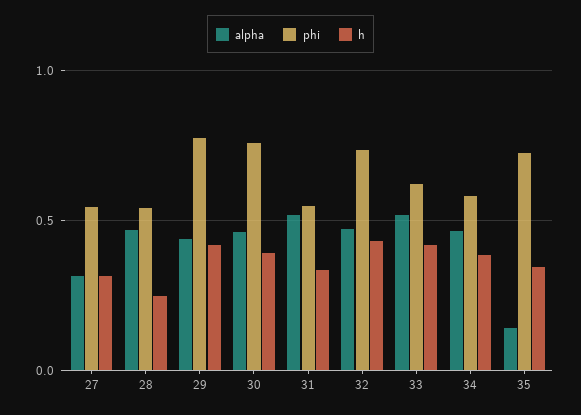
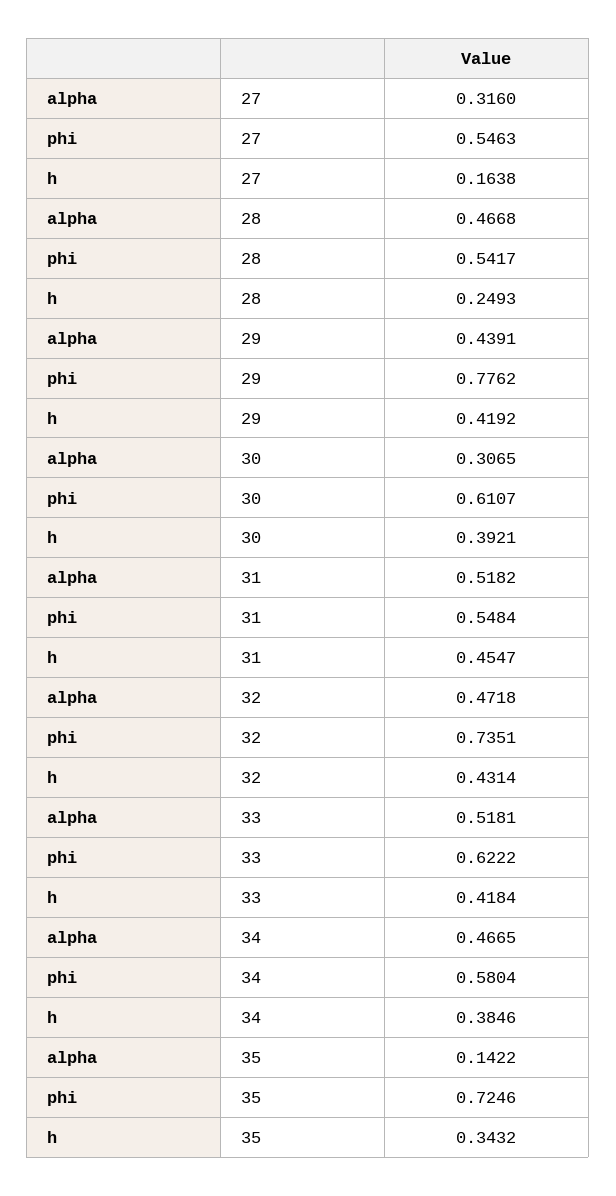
  {
    "alpha": {
      "27": 0.316,
      "28": 0.4668,
      "29": 0.4391,
-     "30": 0.45,
+     "30": 0.3065,
      "31": 0.5182,
      "32": 0.4718,
      "33": 0.5181,
      "34": 0.4665,
      "35": 0.1422
    },
    "phi": {
      "27": 0.5463,
      "28": 0.5417,
      "29": 0.7762,
-     "30": 0.75,
+     "30": 0.6107,
      "31": 0.5484,
      "32": 0.7351,
      "33": 0.6222,
      "34": 0.5804,
      "35": 0.7246
    },
    "h": {
-     "27": 0.3,
+     "27": 0.1638,
      "28": 0.2493,
      "29": 0.4192,
      "30": 0.3921,
-     "31": 0.35,
+     "31": 0.4547,
      "32": 0.4314,
      "33": 0.4184,
      "34": 0.3846,
      "35": 0.3432
    }
  }

